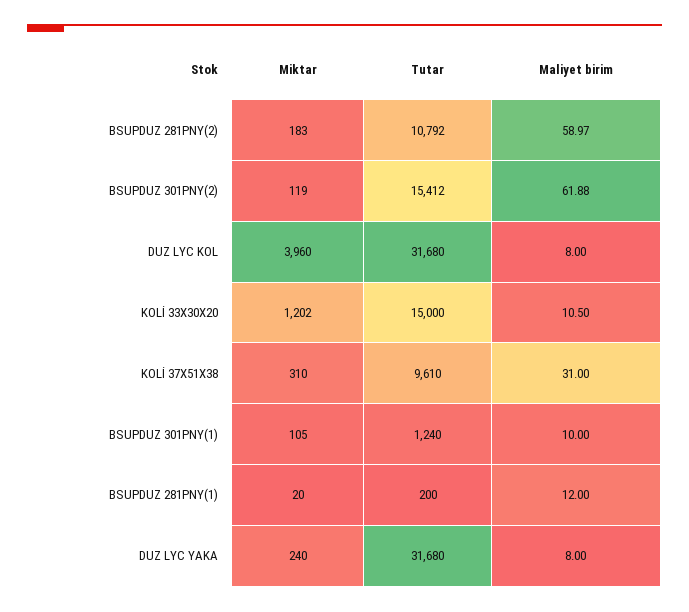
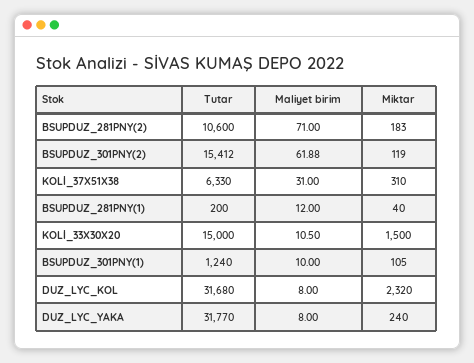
  {
    "Miktar": {
      "BSUPDUZ 281PNY(2)": 183,
      "BSUPDUZ 301PNY(2)": 119,
-     "DUZ LYC KOL": 3960,
+     "DUZ LYC KOL": 2320,
-     "KOLİ 33X30X20": 1202,
+     "KOLİ 33X30X20": 1500,
      "KOLİ 37X51X38": 310,
      "BSUPDUZ 301PNY(1)": 105,
-     "BSUPDUZ 281PNY(1)": 20,
+     "BSUPDUZ 281PNY(1)": 40,
      "DUZ LYC YAKA": 240
    },
    "Tutar": {
-     "BSUPDUZ 281PNY(2)": 10792,
+     "BSUPDUZ 281PNY(2)": 10600,
      "BSUPDUZ 301PNY(2)": 15412,
      "DUZ LYC KOL": 31680,
      "KOLİ 33X30X20": 15000,
-     "KOLİ 37X51X38": 9610,
+     "KOLİ 37X51X38": 6330,
      "BSUPDUZ 301PNY(1)": 1240,
      "BSUPDUZ 281PNY(1)": 200,
-     "DUZ LYC YAKA": 31680
+     "DUZ LYC YAKA": 31770
    },
    "Maliyet birim": {
-     "BSUPDUZ 281PNY(2)": 58.97,
+     "BSUPDUZ 281PNY(2)": 71,
      "BSUPDUZ 301PNY(2)": 61.88,
      "DUZ LYC KOL": 8,
      "KOLİ 33X30X20": 10.5,
      "KOLİ 37X51X38": 31,
      "BSUPDUZ 301PNY(1)": 10,
      "BSUPDUZ 281PNY(1)": 12,
      "DUZ LYC YAKA": 8
    }
  }

